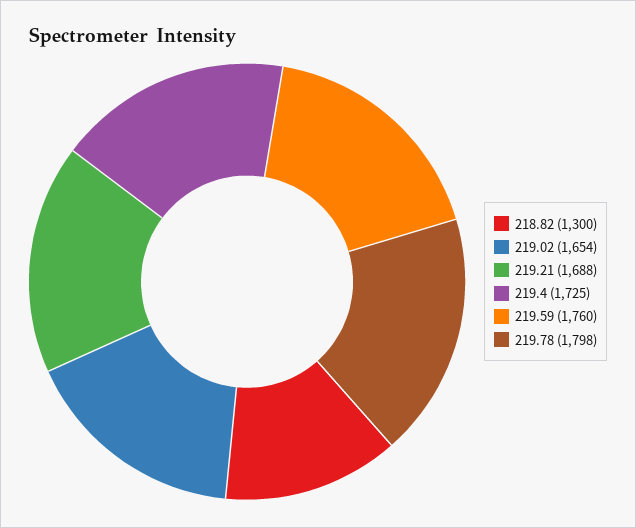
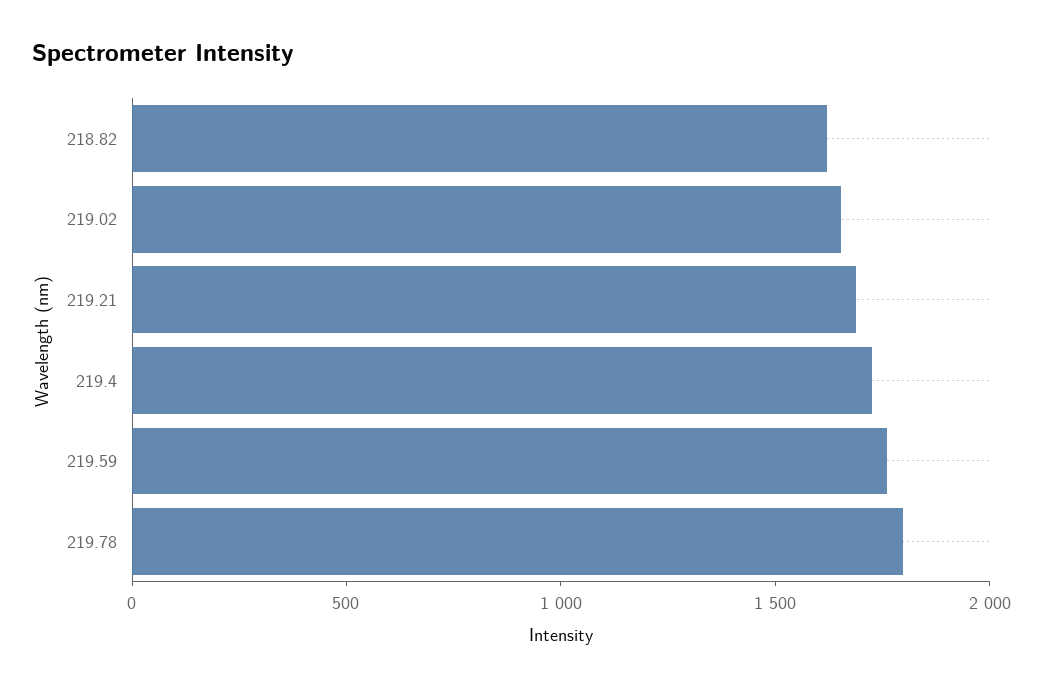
  {
-   "218.82": 1300,
+   "218.82": 1600,
    "219.02": 1654,
    "219.21": 1688,
    "219.4": 1725,
    "219.59": 1760,
    "219.78": 1798
  }

